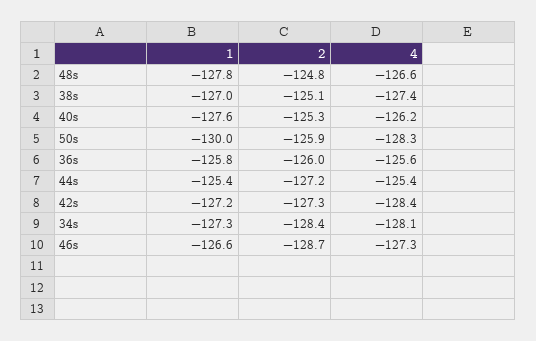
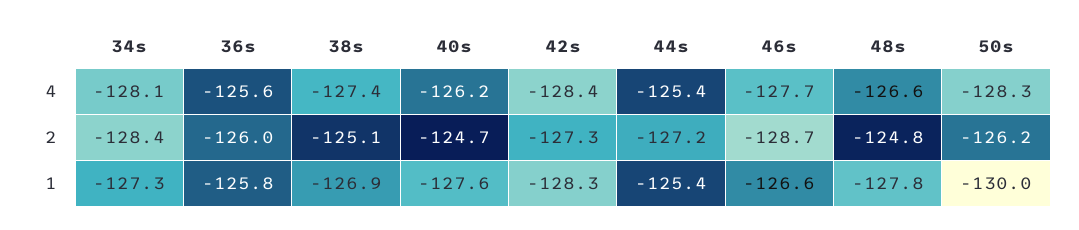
  {
    "1": {
      "48s": -127.8,
-     "38s": -127,
+     "38s": -126.9,
      "40s": -127.6,
      "50s": -130,
      "36s": -125.8,
      "44s": -125.4,
-     "42s": -127.2,
+     "42s": -128.3,
      "34s": -127.3,
      "46s": -126.6
    },
    "2": {
      "48s": -124.8,
      "38s": -125.1,
-     "40s": -125.3,
+     "40s": -124.7,
-     "50s": -125.9,
+     "50s": -126.2,
      "36s": -126,
      "44s": -127.2,
      "42s": -127.3,
      "34s": -128.4,
      "46s": -128.7
    },
    "4": {
      "48s": -126.6,
      "38s": -127.4,
      "40s": -126.2,
      "50s": -128.3,
      "36s": -125.6,
      "44s": -125.4,
      "42s": -128.4,
      "34s": -128.1,
-     "46s": -127.3
+     "46s": -127.7
    }
  }

